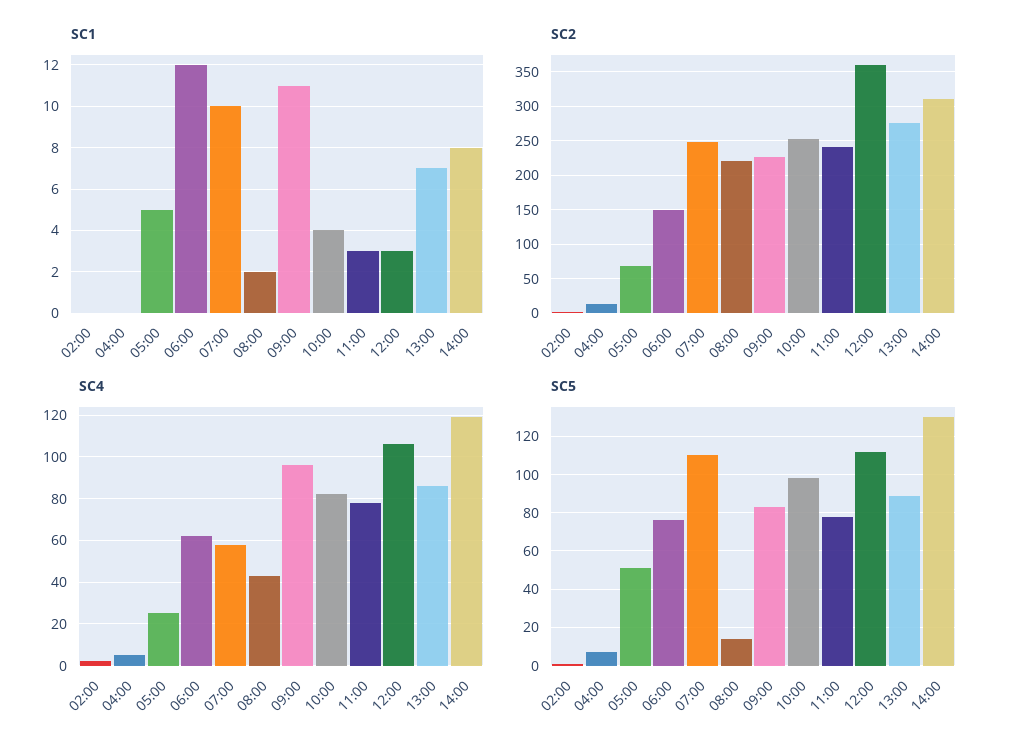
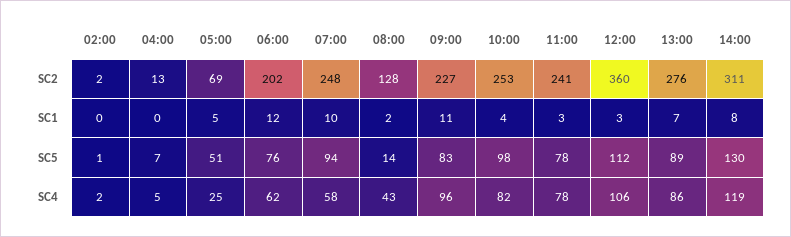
  {
    "SC1": {
      "02:00": 0,
      "04:00": 0,
      "05:00": 5,
      "06:00": 12,
      "07:00": 10,
      "08:00": 2,
      "09:00": 11,
      "10:00": 4,
      "11:00": 3,
      "12:00": 3,
      "13:00": 7,
      "14:00": 8
    },
    "SC2": {
      "02:00": 2,
      "04:00": 13,
      "05:00": 69,
-     "06:00": 150,
+     "06:00": 202,
      "07:00": 248,
-     "08:00": 220,
+     "08:00": 128,
      "09:00": 227,
      "10:00": 253,
      "11:00": 241,
      "12:00": 360,
      "13:00": 276,
      "14:00": 311
    },
    "SC4": {
      "02:00": 2,
      "04:00": 5,
      "05:00": 25,
      "06:00": 62,
      "07:00": 58,
      "08:00": 43,
      "09:00": 96,
      "10:00": 82,
      "11:00": 78,
      "12:00": 106,
      "13:00": 86,
      "14:00": 119
    },
    "SC5": {
      "02:00": 1,
      "04:00": 7,
      "05:00": 51,
      "06:00": 76,
-     "07:00": 110,
+     "07:00": 94,
      "08:00": 14,
      "09:00": 83,
      "10:00": 98,
      "11:00": 78,
      "12:00": 112,
      "13:00": 89,
      "14:00": 130
    }
  }

